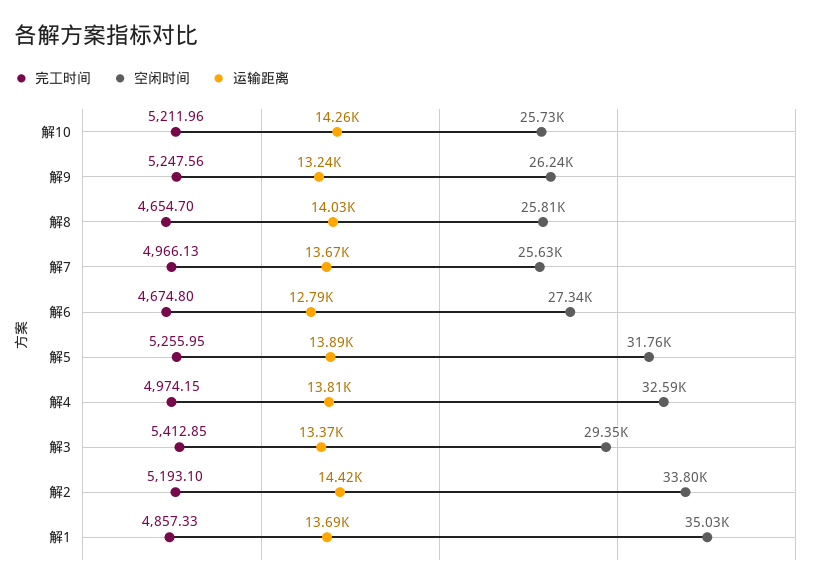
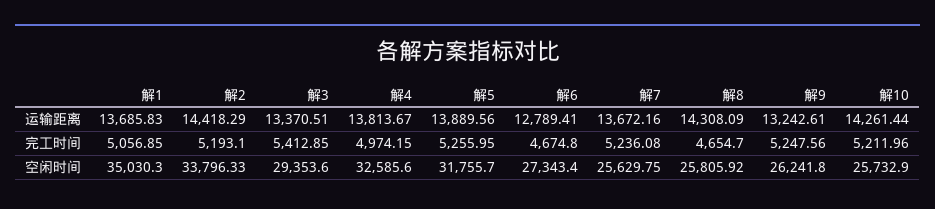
  {
    "完工时间": {
      "解10": 5211.96,
      "解9": 5247.56,
      "解8": 4654.7,
-     "解7": 4966.13,
+     "解7": 5236.08,
      "解6": 4674.8,
      "解5": 5255.95,
      "解4": 4974.15,
      "解3": 5412.85,
      "解2": 5193.1,
-     "解1": 4857.33
+     "解1": 5056.85
    },
    "空闲时间": {
      "解10": 25732.9,
      "解9": 26241.8,
      "解8": 25805.92,
      "解7": 25629.75,
      "解6": 27343.4,
      "解5": 31755.7,
      "解4": 32585.6,
      "解3": 29353.6,
      "解2": 33796.33,
      "解1": 35030.3
    },
    "运输距离": {
      "解10": 14261.44,
      "解9": 13242.61,
-     "解8": 14030,
+     "解8": 14308.09,
      "解7": 13672.16,
      "解6": 12789.41,
      "解5": 13889.56,
      "解4": 13813.67,
      "解3": 13370.51,
      "解2": 14418.29,
      "解1": 13685.83
    }
  }

